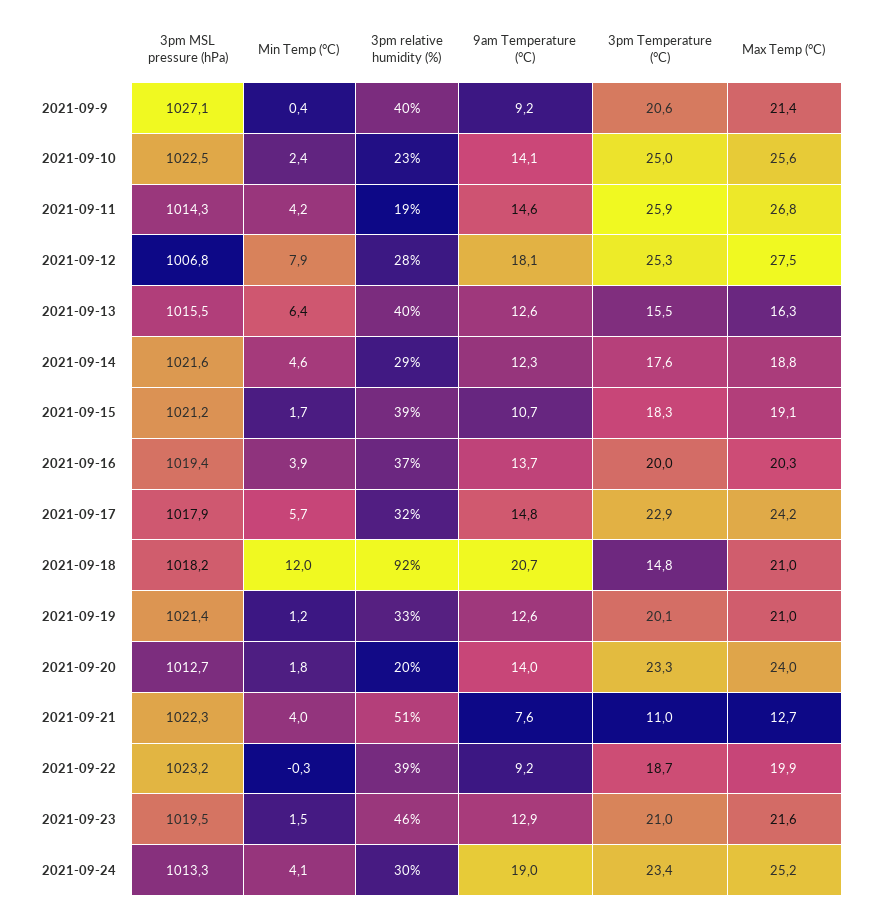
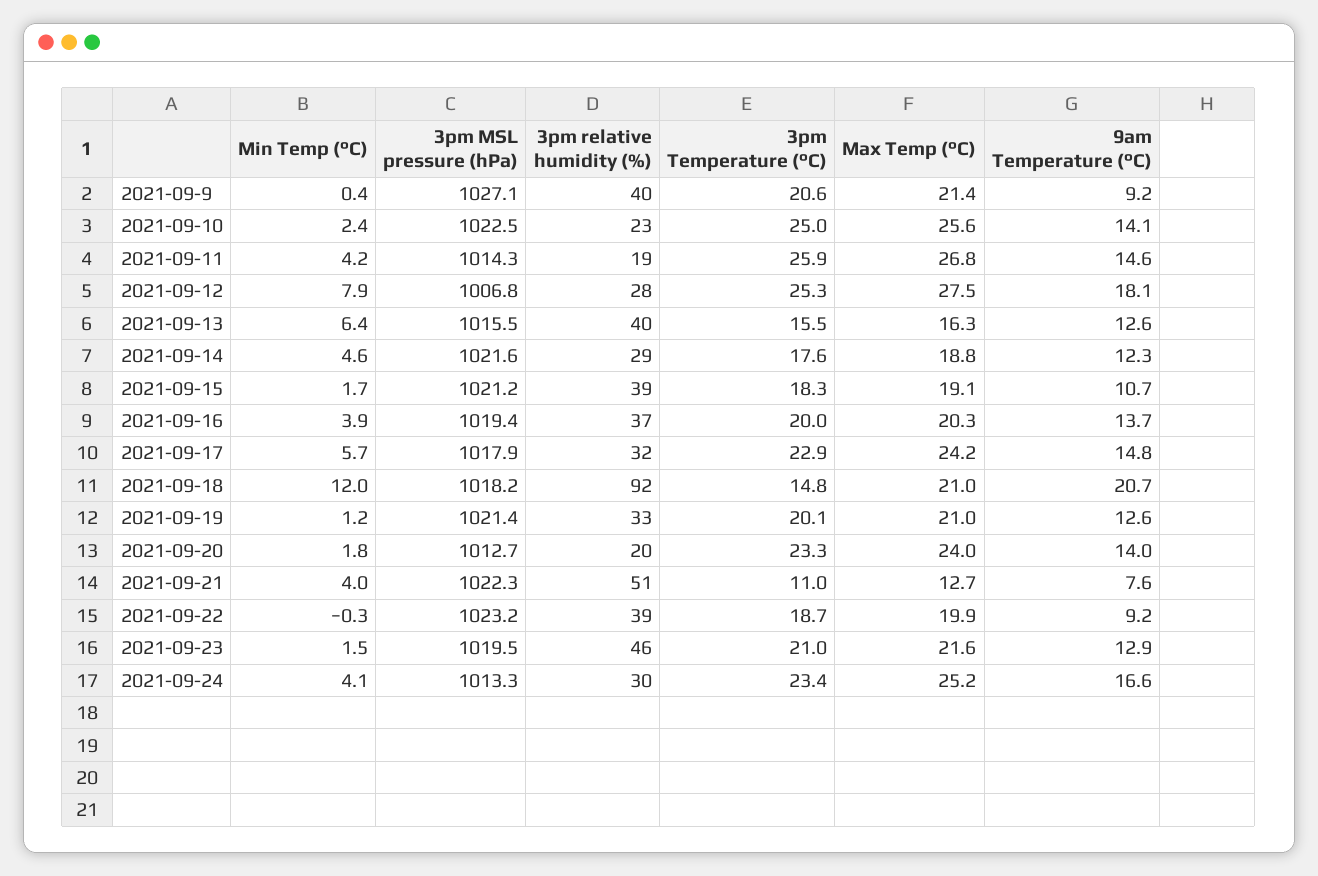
  {
    "3pm MSL pressure (hPa)": {
      "2021-09-9": 1027.1,
      "2021-09-10": 1022.5,
      "2021-09-11": 1014.3,
      "2021-09-12": 1006.8,
      "2021-09-13": 1015.5,
      "2021-09-14": 1021.6,
      "2021-09-15": 1021.2,
      "2021-09-16": 1019.4,
      "2021-09-17": 1017.9,
      "2021-09-18": 1018.2,
      "2021-09-19": 1021.4,
      "2021-09-20": 1012.7,
      "2021-09-21": 1022.3,
      "2021-09-22": 1023.2,
      "2021-09-23": 1019.5,
      "2021-09-24": 1013.3
    },
    "Min Temp (°C)": {
      "2021-09-9": 0.4,
      "2021-09-10": 2.4,
      "2021-09-11": 4.2,
      "2021-09-12": 7.9,
      "2021-09-13": 6.4,
      "2021-09-14": 4.6,
      "2021-09-15": 1.7,
      "2021-09-16": 3.9,
      "2021-09-17": 5.7,
      "2021-09-18": 12,
      "2021-09-19": 1.2,
      "2021-09-20": 1.8,
      "2021-09-21": 4,
      "2021-09-22": -0.3,
      "2021-09-23": 1.5,
      "2021-09-24": 4.1
    },
    "3pm relative humidity (%)": {
      "2021-09-9": 40,
      "2021-09-10": 23,
      "2021-09-11": 19,
      "2021-09-12": 28,
      "2021-09-13": 40,
      "2021-09-14": 29,
      "2021-09-15": 39,
      "2021-09-16": 37,
      "2021-09-17": 32,
      "2021-09-18": 92,
      "2021-09-19": 33,
      "2021-09-20": 20,
      "2021-09-21": 51,
      "2021-09-22": 39,
      "2021-09-23": 46,
      "2021-09-24": 30
    },
    "9am Temperature (°C)": {
      "2021-09-9": 9.2,
      "2021-09-10": 14.1,
      "2021-09-11": 14.6,
      "2021-09-12": 18.1,
      "2021-09-13": 12.6,
      "2021-09-14": 12.3,
      "2021-09-15": 10.7,
      "2021-09-16": 13.7,
      "2021-09-17": 14.8,
      "2021-09-18": 20.7,
      "2021-09-19": 12.6,
      "2021-09-20": 14,
      "2021-09-21": 7.6,
      "2021-09-22": 9.2,
      "2021-09-23": 12.9,
-     "2021-09-24": 19
+     "2021-09-24": 16.6
    },
    "3pm Temperature (°C)": {
      "2021-09-9": 20.6,
      "2021-09-10": 25,
      "2021-09-11": 25.9,
      "2021-09-12": 25.3,
      "2021-09-13": 15.5,
      "2021-09-14": 17.6,
      "2021-09-15": 18.3,
      "2021-09-16": 20,
      "2021-09-17": 22.9,
      "2021-09-18": 14.8,
      "2021-09-19": 20.1,
      "2021-09-20": 23.3,
      "2021-09-21": 11,
      "2021-09-22": 18.7,
      "2021-09-23": 21,
      "2021-09-24": 23.4
    },
    "Max Temp (°C)": {
      "2021-09-9": 21.4,
      "2021-09-10": 25.6,
      "2021-09-11": 26.8,
      "2021-09-12": 27.5,
      "2021-09-13": 16.3,
      "2021-09-14": 18.8,
      "2021-09-15": 19.1,
      "2021-09-16": 20.3,
      "2021-09-17": 24.2,
      "2021-09-18": 21,
      "2021-09-19": 21,
      "2021-09-20": 24,
      "2021-09-21": 12.7,
      "2021-09-22": 19.9,
      "2021-09-23": 21.6,
      "2021-09-24": 25.2
    }
  }

